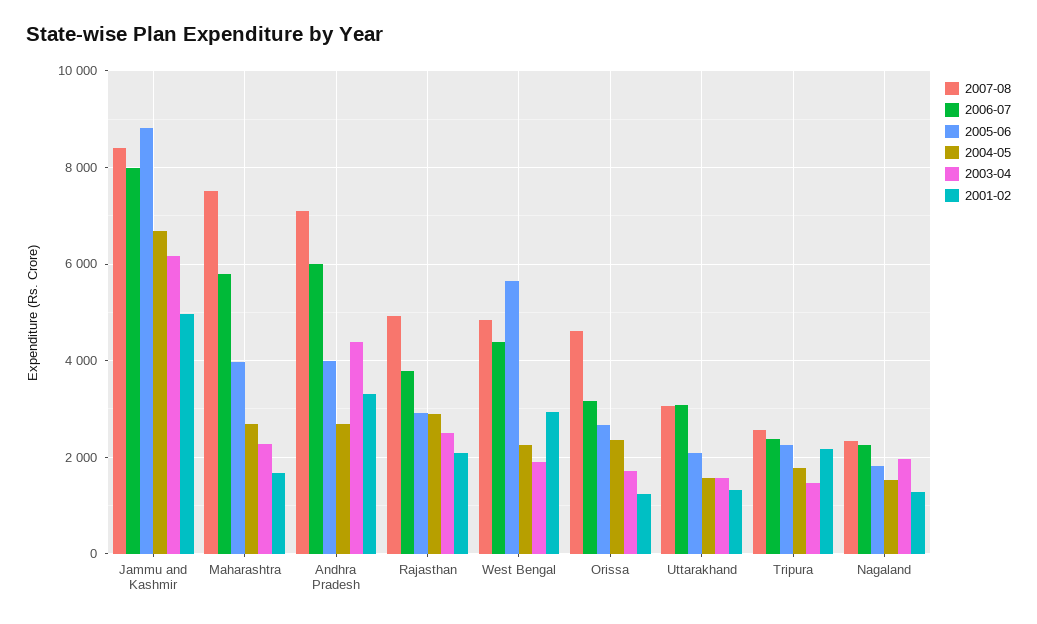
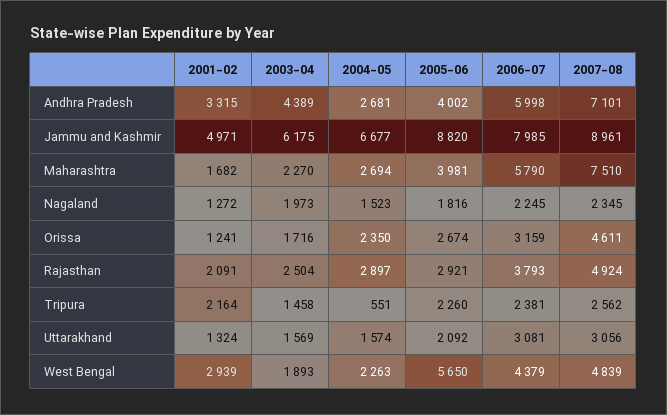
  {
    "2007-08": {
-     "Jammu and Kashmir": 8400,
+     "Jammu and Kashmir": 8961,
      "Maharashtra": 7510,
      "Andhra Pradesh": 7101,
      "Rajasthan": 4924,
      "West Bengal": 4839,
      "Orissa": 4611,
      "Uttarakhand": 3056,
      "Tripura": 2562,
      "Nagaland": 2345
    },
    "2006-07": {
      "Jammu and Kashmir": 7985,
      "Maharashtra": 5790,
      "Andhra Pradesh": 5998,
      "Rajasthan": 3793,
      "West Bengal": 4379,
      "Orissa": 3159,
      "Uttarakhand": 3081,
      "Tripura": 2381,
      "Nagaland": 2245
    },
    "2005-06": {
      "Jammu and Kashmir": 8820,
      "Maharashtra": 3981,
      "Andhra Pradesh": 4002,
      "Rajasthan": 2921,
      "West Bengal": 5650,
      "Orissa": 2674,
      "Uttarakhand": 2092,
      "Tripura": 2260,
      "Nagaland": 1816
    },
    "2004-05": {
      "Jammu and Kashmir": 6677,
      "Maharashtra": 2694,
      "Andhra Pradesh": 2681,
      "Rajasthan": 2897,
      "West Bengal": 2263,
      "Orissa": 2350,
      "Uttarakhand": 1574,
-     "Tripura": 1800,
+     "Tripura": 551,
      "Nagaland": 1523
    },
    "2003-04": {
      "Jammu and Kashmir": 6175,
      "Maharashtra": 2270,
      "Andhra Pradesh": 4389,
      "Rajasthan": 2504,
      "West Bengal": 1893,
      "Orissa": 1716,
      "Uttarakhand": 1569,
      "Tripura": 1458,
      "Nagaland": 1973
    },
    "2001-02": {
      "Jammu and Kashmir": 4971,
      "Maharashtra": 1682,
      "Andhra Pradesh": 3315,
      "Rajasthan": 2091,
      "West Bengal": 2939,
      "Orissa": 1241,
      "Uttarakhand": 1324,
      "Tripura": 2164,
      "Nagaland": 1272
    }
  }

